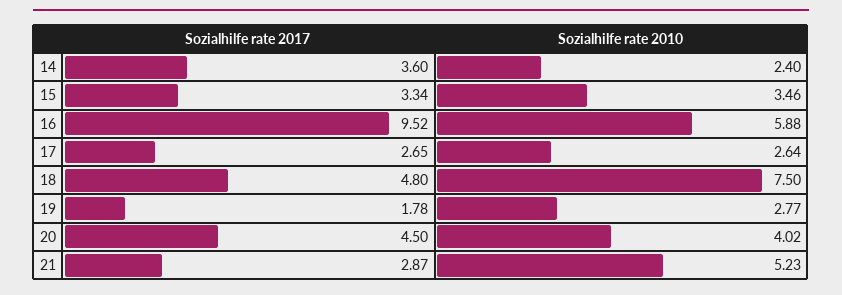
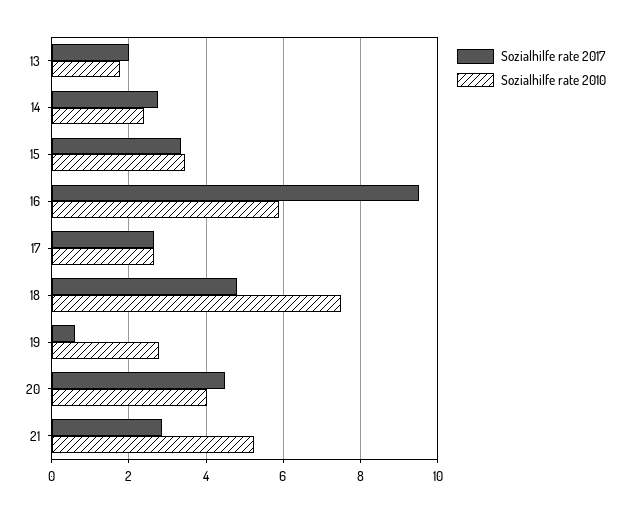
  {
    "Sozialhilfe rate 2017": {
-     "14": 3.6,
+     "14": 2.8,
      "15": 3.34,
      "16": 9.52,
      "17": 2.65,
      "18": 4.8,
-     "19": 1.78,
+     "19": 0.6,
      "20": 4.5,
-     "21": 2.87
+     "21": 2.87,
+     "13": 2
    },
    "Sozialhilfe rate 2010": {
      "14": 2.4,
      "15": 3.46,
      "16": 5.88,
      "17": 2.64,
      "18": 7.5,
      "19": 2.77,
      "20": 4.02,
-     "21": 5.23
+     "21": 5.23,
+     "13": 1.8
    }
  }

